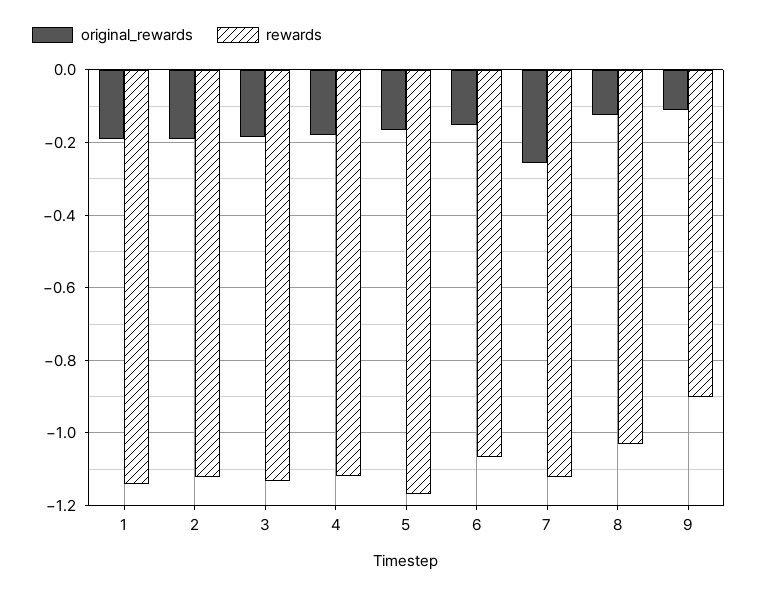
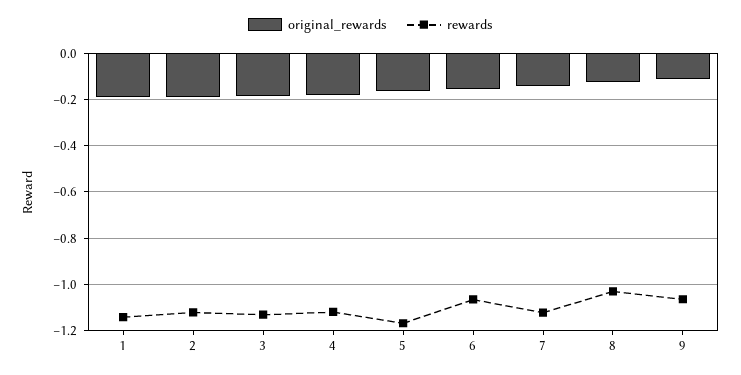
  {
    "original_rewards": {
      "1": -0.18,
      "2": -0.2,
      "3": -0.18,
      "4": -0.18,
      "5": -0.16,
      "6": -0.16,
-     "7": -0.26,
+     "7": -0.15,
      "8": -0.12,
      "9": -0.12
    },
    "rewards": {
      "1": -1.14,
      "2": -1.12,
      "3": -1.14,
      "4": -1.12,
      "5": -1.16,
      "6": -1.06,
      "7": -1.12,
      "8": -1.04,
-     "9": -0.9
+     "9": -1.05
    }
  }

